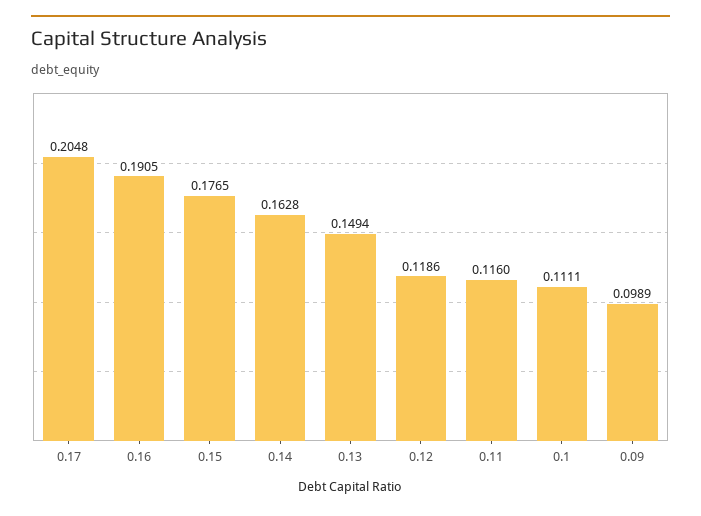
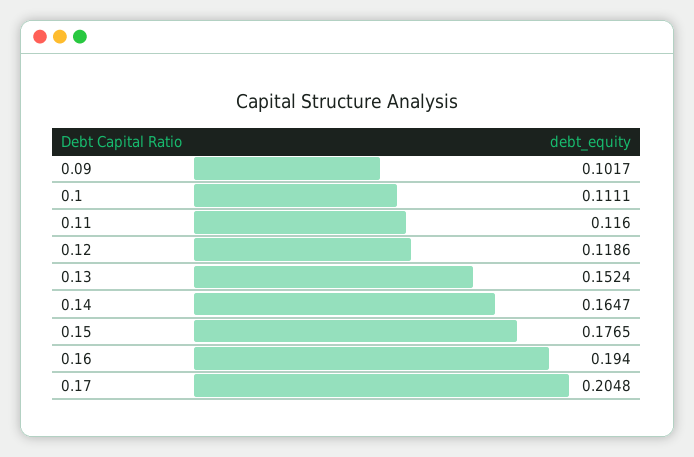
  {
    "0.17": 0.2048,
-   "0.16": 0.1905,
+   "0.16": 0.194,
    "0.15": 0.1765,
-   "0.14": 0.1628,
+   "0.14": 0.1647,
-   "0.13": 0.1494,
+   "0.13": 0.1524,
    "0.12": 0.1186,
    "0.11": 0.116,
    "0.1": 0.1111,
-   "0.09": 0.0989
+   "0.09": 0.1017
  }

